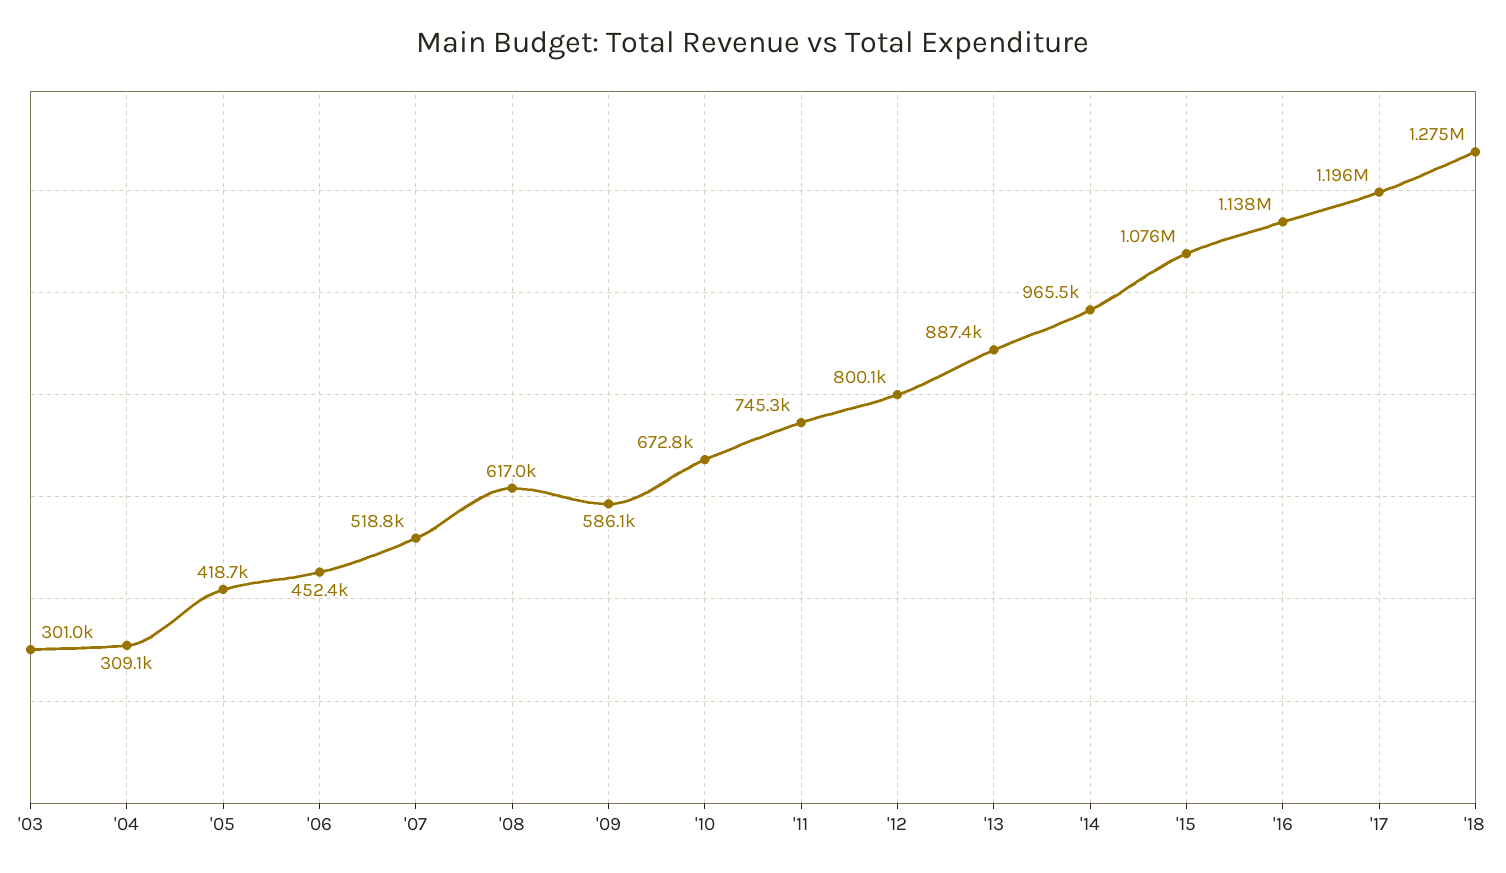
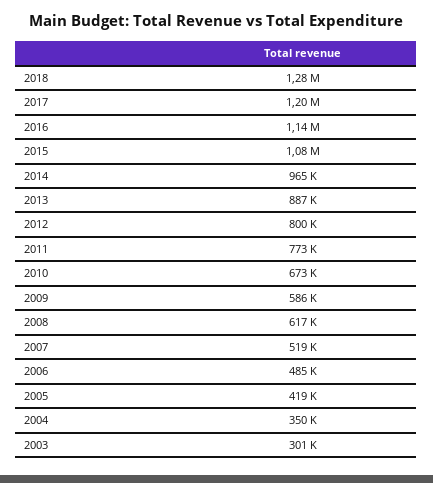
  {
    "'03": 301000,
-   "'04": 309100,
+   "'04": 350000,
    "'05": 418700,
-   "'06": 452400,
+   "'06": 485000,
    "'07": 518800,
    "'08": 617000,
    "'09": 586100,
    "'10": 672800,
-   "'11": 745300,
+   "'11": 773000,
    "'12": 800100,
    "'13": 887400,
    "'14": 965500,
    "'15": 1076000,
    "'16": 1138000,
    "'17": 1196000,
    "'18": 1275000
  }

